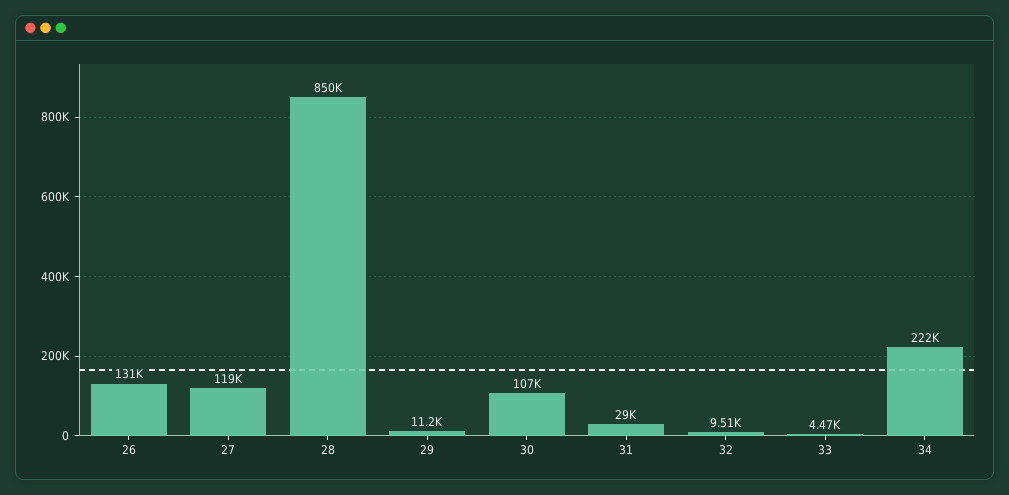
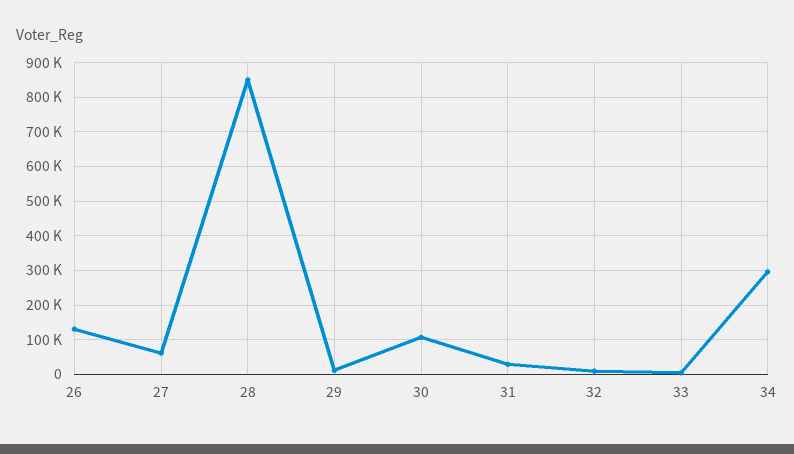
  {
    "26": 131000,
-   "27": 119000,
+   "27": 60000,
    "28": 850000,
    "29": 11200,
    "30": 107000,
    "31": 29000,
    "32": 9510,
    "33": 4470,
-   "34": 222000
+   "34": 300000
  }

